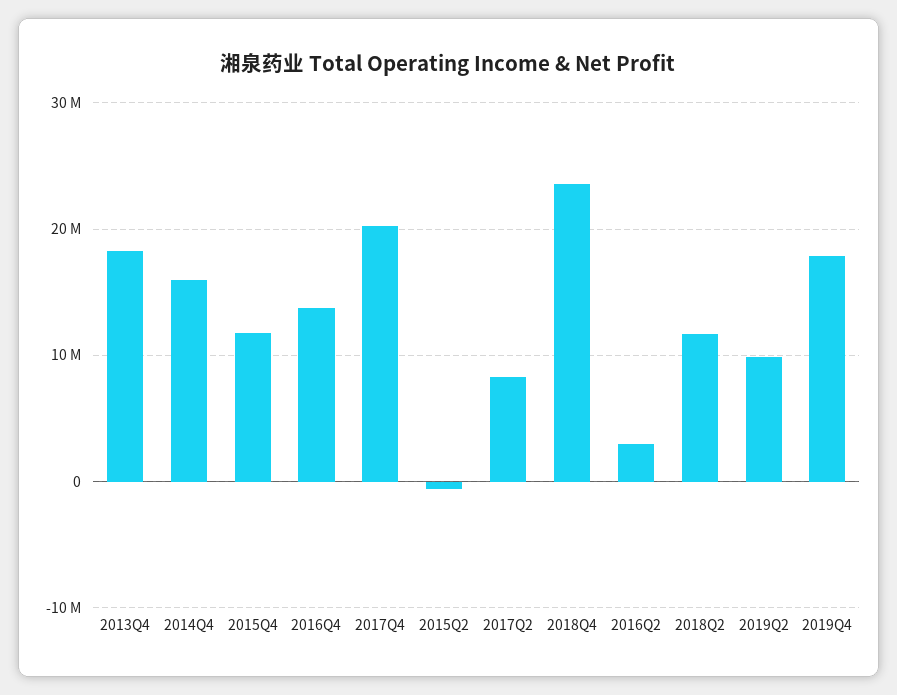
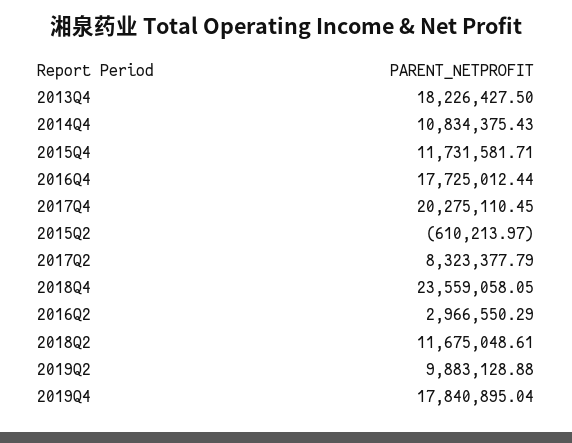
  {
    "2013Q4": 18226427.5,
-   "2014Q4": 16000000,
+   "2014Q4": 10834375.43,
    "2015Q4": 11731581.71,
-   "2016Q4": 14000000,
+   "2016Q4": 17725012.44,
    "2017Q4": 20275110.45,
    "2015Q2": -610213.97,
    "2017Q2": 8323377.79,
    "2018Q4": 23559058.05,
    "2016Q2": 2966550.29,
    "2018Q2": 11675048.61,
    "2019Q2": 9883128.88,
    "2019Q4": 17840895.04
  }

